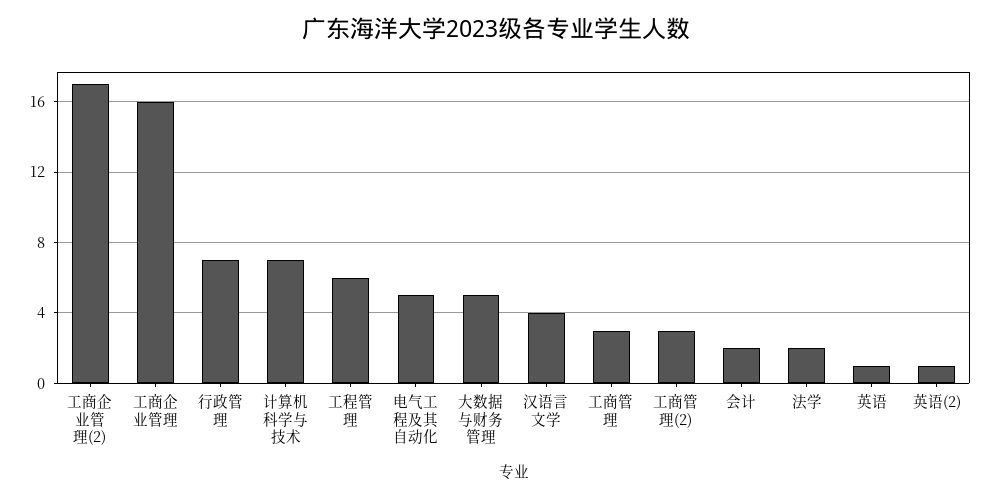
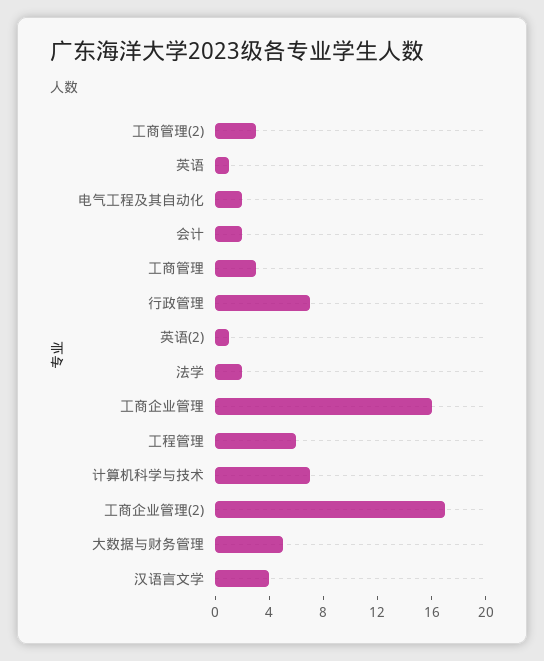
  {
    "工商企业管理(2)": 17,
    "工商企业管理": 16,
    "行政管理": 7,
    "计算机科学与技术": 7,
    "工程管理": 6,
-   "电气工程及其自动化": 5,
+   "电气工程及其自动化": 2,
    "大数据与财务管理": 5,
    "汉语言文学": 4,
    "工商管理": 3,
    "工商管理(2)": 3,
    "会计": 2,
    "法学": 2,
    "英语": 1,
    "英语(2)": 1
  }

